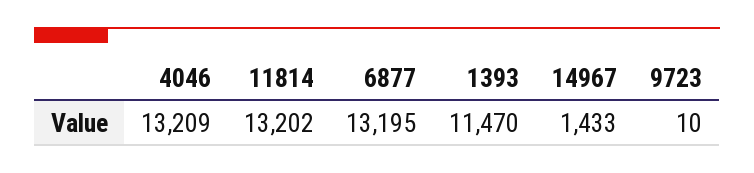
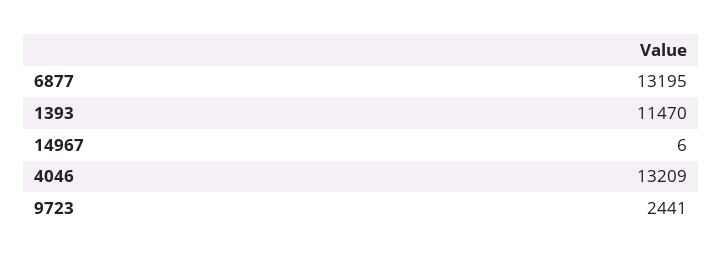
  {
    "4046": 13209,
-   "11814": 13202,
    "6877": 13195,
    "1393": 11470,
-   "14967": 1433,
+   "14967": 6,
-   "9723": 10
+   "9723": 2441
  }

